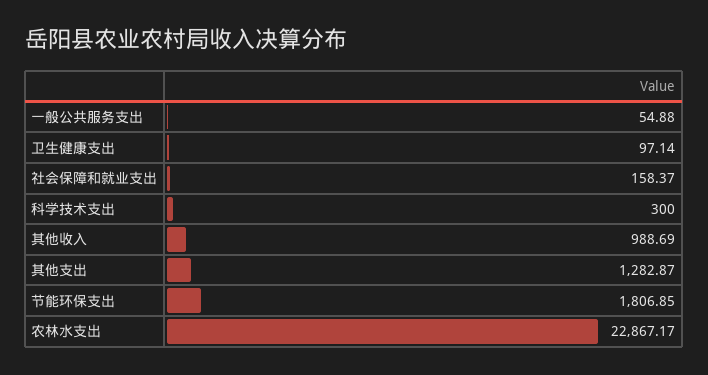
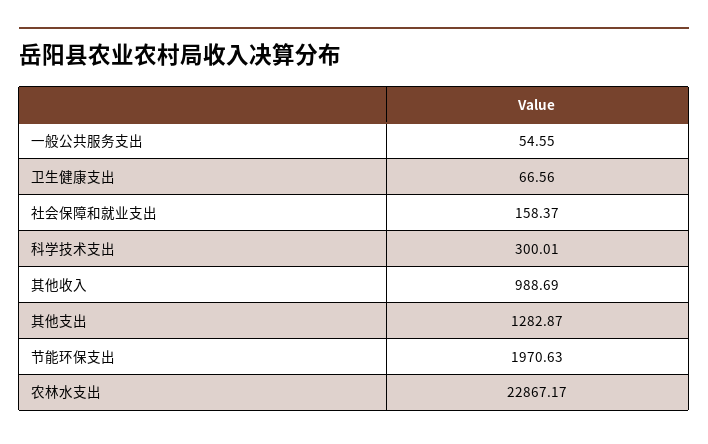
  {
-   "一般公共服务支出": 54.88,
+   "一般公共服务支出": 54.55,
-   "卫生健康支出": 97.14,
+   "卫生健康支出": 66.56,
    "社会保障和就业支出": 158.37,
-   "科学技术支出": 300,
+   "科学技术支出": 300.01,
    "其他收入": 988.69,
    "其他支出": 1282.87,
-   "节能环保支出": 1806.85,
+   "节能环保支出": 1970.63,
    "农林水支出": 22867.17
  }

